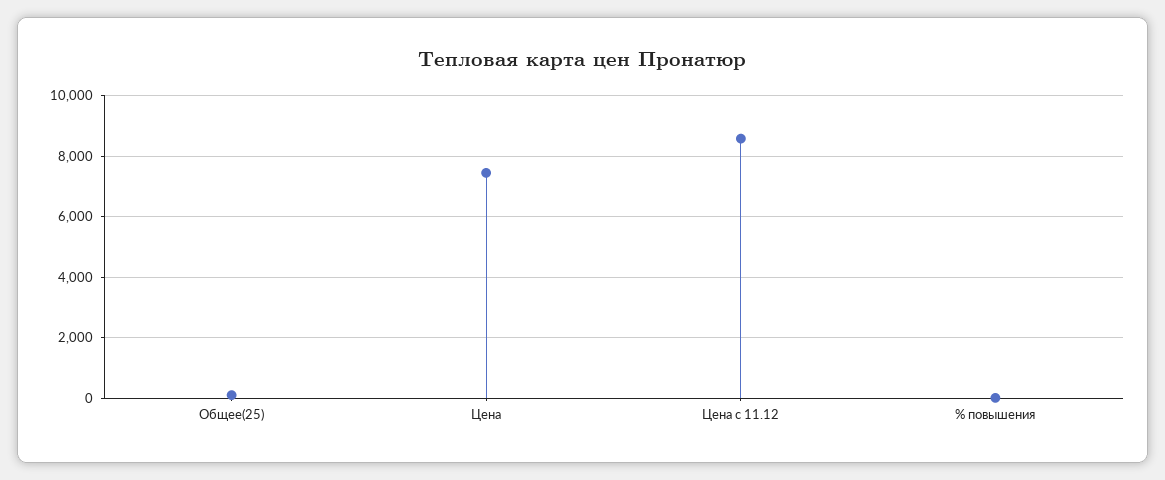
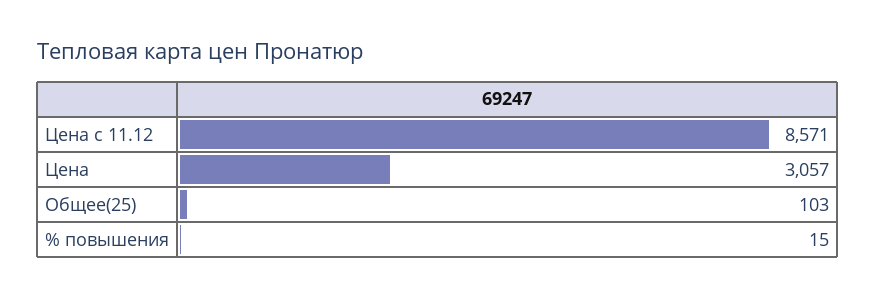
  {
    "Общее(25)": 103,
-   "Цена": 7400,
+   "Цена": 3057,
    "Цена с 11.12": 8571,
    "% повышения": 15
  }

